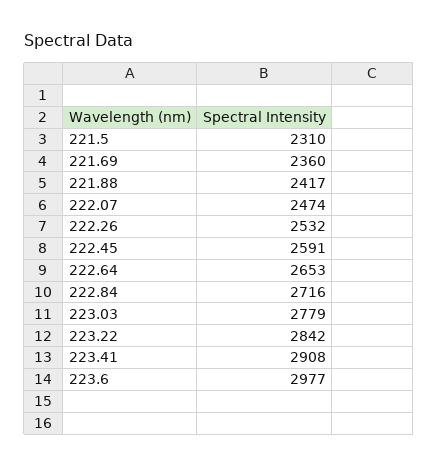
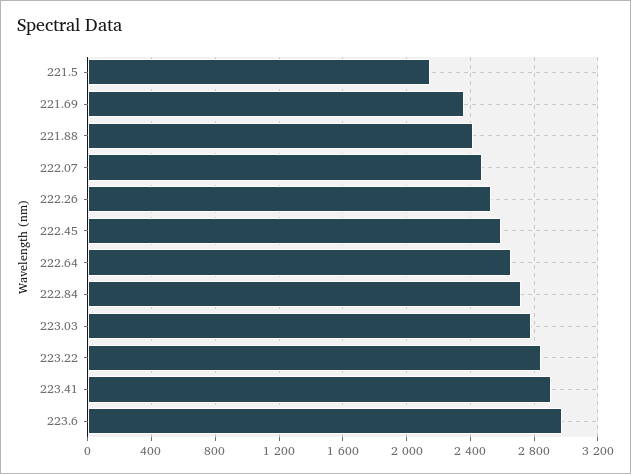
  {
-   "221.5": 2310,
+   "221.5": 2150,
    "221.69": 2360,
    "221.88": 2417,
    "222.07": 2474,
    "222.26": 2532,
    "222.45": 2591,
    "222.64": 2653,
    "222.84": 2716,
    "223.03": 2779,
    "223.22": 2842,
    "223.41": 2908,
    "223.6": 2977
  }

